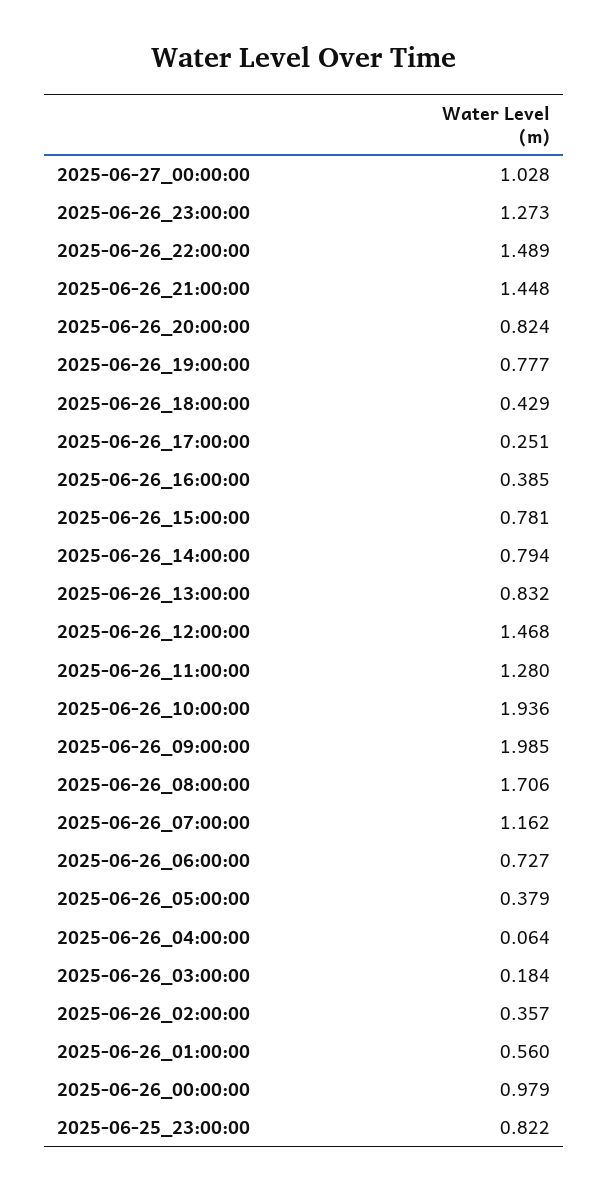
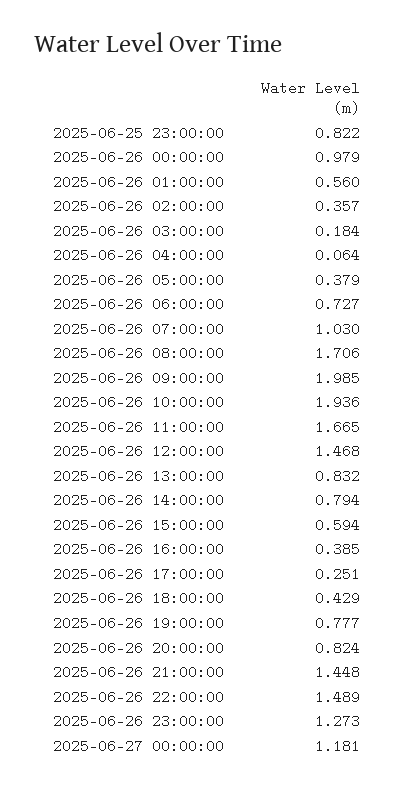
  {
-   "2025-06-27_00:00:00": 1.028,
+   "2025-06-27_00:00:00": 1.181,
    "2025-06-26_23:00:00": 1.273,
    "2025-06-26_22:00:00": 1.489,
    "2025-06-26_21:00:00": 1.448,
    "2025-06-26_20:00:00": 0.824,
    "2025-06-26_19:00:00": 0.777,
    "2025-06-26_18:00:00": 0.429,
    "2025-06-26_17:00:00": 0.251,
    "2025-06-26_16:00:00": 0.385,
-   "2025-06-26_15:00:00": 0.781,
+   "2025-06-26_15:00:00": 0.594,
    "2025-06-26_14:00:00": 0.794,
    "2025-06-26_13:00:00": 0.832,
    "2025-06-26_12:00:00": 1.468,
-   "2025-06-26_11:00:00": 1.28,
+   "2025-06-26_11:00:00": 1.665,
    "2025-06-26_10:00:00": 1.936,
    "2025-06-26_09:00:00": 1.985,
    "2025-06-26_08:00:00": 1.706,
-   "2025-06-26_07:00:00": 1.162,
+   "2025-06-26_07:00:00": 1.03,
    "2025-06-26_06:00:00": 0.727,
    "2025-06-26_05:00:00": 0.379,
    "2025-06-26_04:00:00": 0.064,
    "2025-06-26_03:00:00": 0.184,
    "2025-06-26_02:00:00": 0.357,
    "2025-06-26_01:00:00": 0.56,
    "2025-06-26_00:00:00": 0.979,
    "2025-06-25_23:00:00": 0.822
  }

